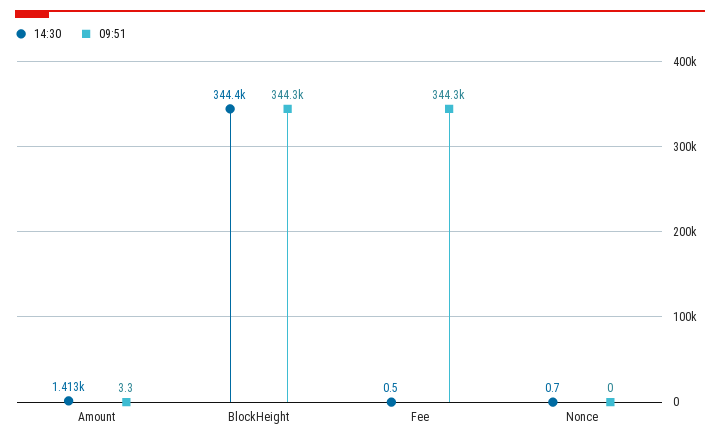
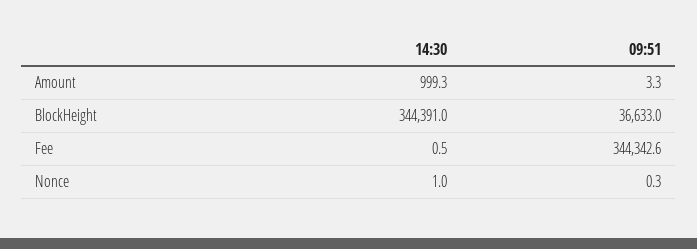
  {
    "14:30": {
-     "Amount": 1413,
+     "Amount": 999.3,
      "BlockHeight": 344391,
      "Fee": 0.5,
-     "Nonce": 0.7
+     "Nonce": 1
    },
    "09:51": {
      "Amount": 3.3,
-     "BlockHeight": 344300,
+     "BlockHeight": 36633,
      "Fee": 344342.6,
-     "Nonce": 0
+     "Nonce": 0.3
    }
  }

